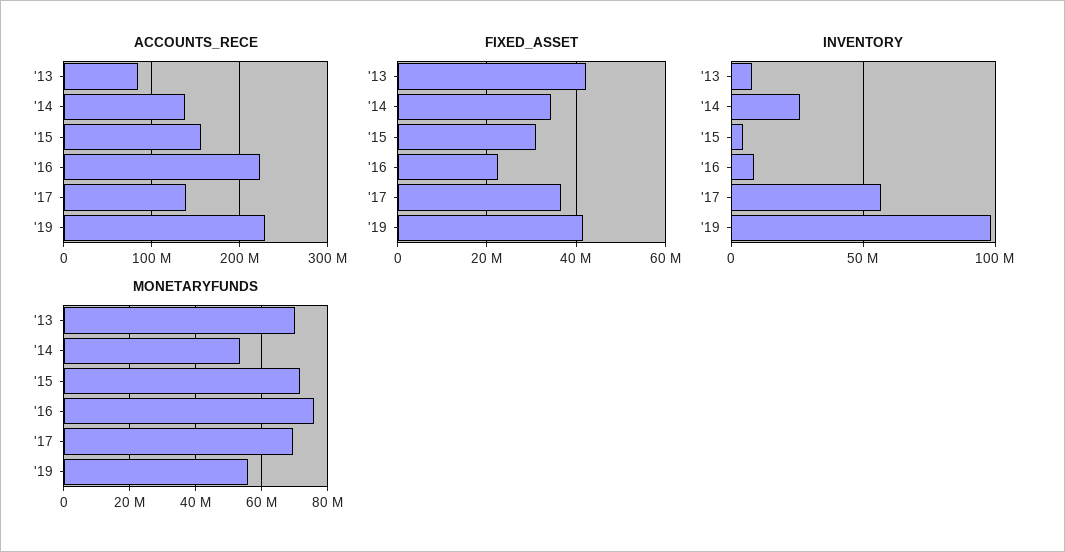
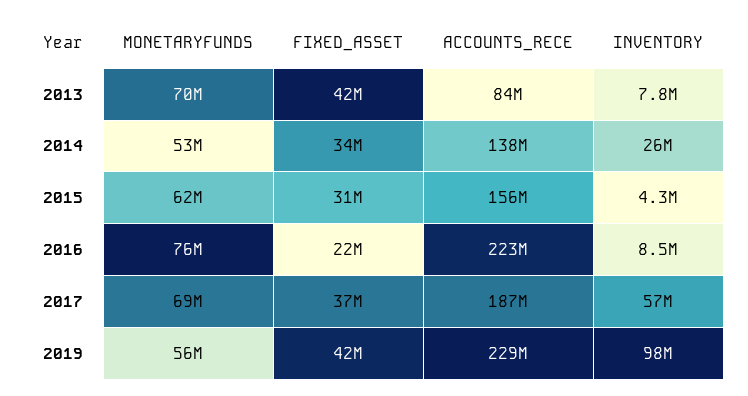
  {
    "ACCOUNTS_RECE": {
      "'13": 84000000,
      "'14": 138000000,
      "'15": 156000000,
      "'16": 223000000,
-     "'17": 140000000,
+     "'17": 187000000,
      "'19": 229000000
    },
    "FIXED_ASSET": {
      "'13": 42000000,
      "'14": 34000000,
      "'15": 31000000,
      "'16": 22000000,
      "'17": 37000000,
      "'19": 42000000
    },
    "INVENTORY": {
      "'13": 7800000,
      "'14": 26000000,
      "'15": 4300000,
      "'16": 8500000,
      "'17": 57000000,
      "'19": 98000000
    },
    "MONETARYFUNDS": {
      "'13": 70000000,
      "'14": 53000000,
-     "'15": 72000000,
+     "'15": 62000000,
      "'16": 76000000,
      "'17": 69000000,
      "'19": 56000000
    }
  }

